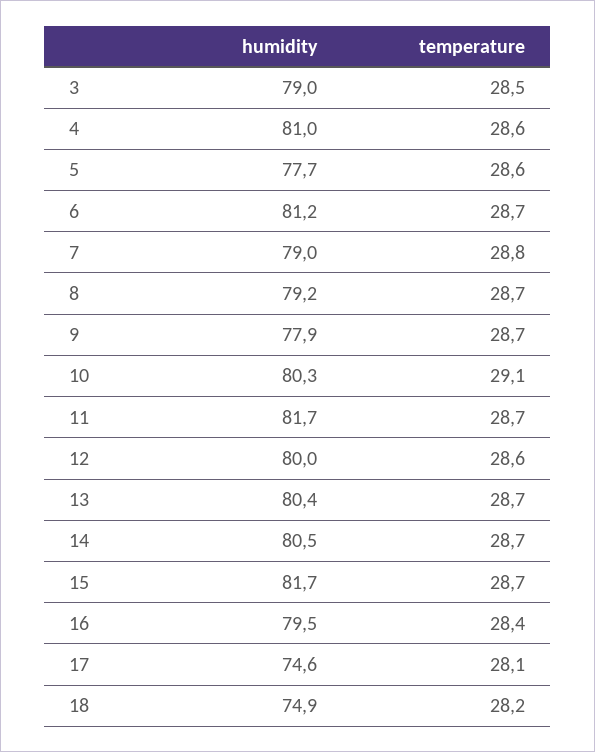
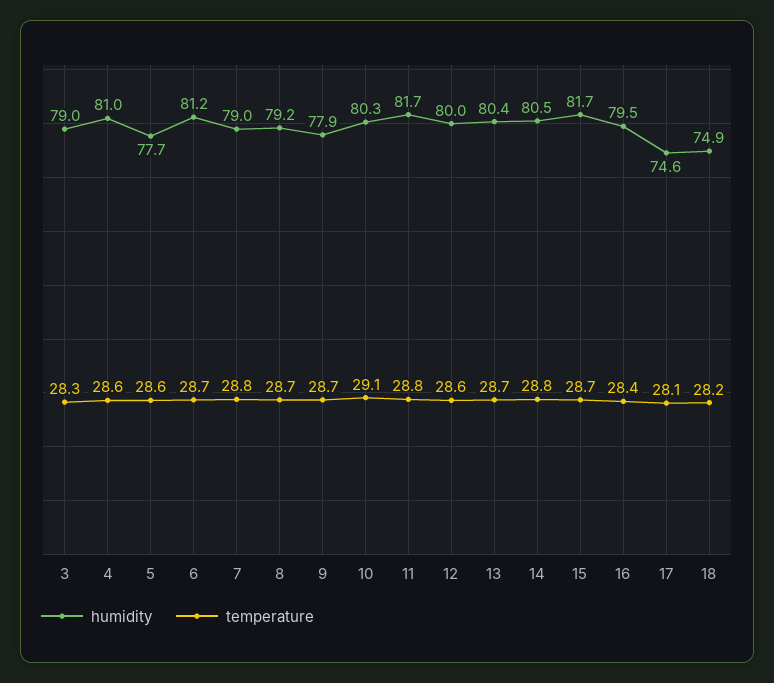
  {
    "humidity": {
      "3": 79,
      "4": 81,
      "5": 77.7,
      "6": 81.2,
      "7": 79,
      "8": 79.2,
      "9": 77.9,
      "10": 80.3,
      "11": 81.7,
      "12": 80,
      "13": 80.4,
      "14": 80.5,
      "15": 81.7,
      "16": 79.5,
      "17": 74.6,
      "18": 74.9
    },
    "temperature": {
-     "3": 28.5,
+     "3": 28.3,
      "4": 28.6,
      "5": 28.6,
      "6": 28.7,
      "7": 28.8,
      "8": 28.7,
      "9": 28.7,
      "10": 29.1,
-     "11": 28.7,
+     "11": 28.8,
      "12": 28.6,
      "13": 28.7,
-     "14": 28.7,
+     "14": 28.8,
      "15": 28.7,
      "16": 28.4,
      "17": 28.1,
      "18": 28.2
    }
  }

